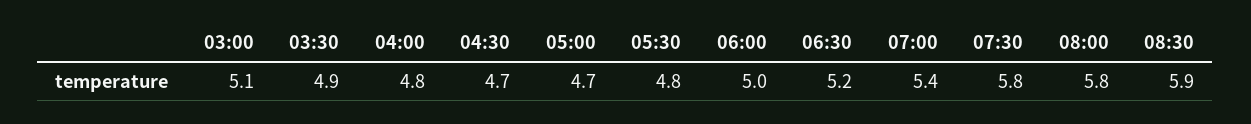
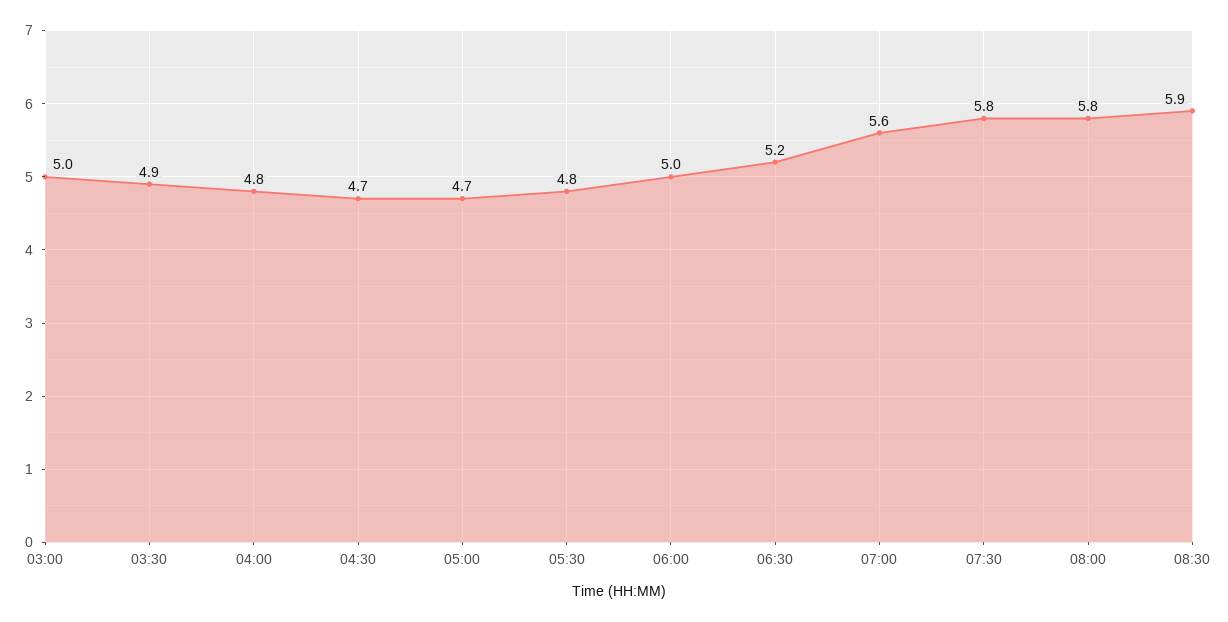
  {
-   "03:00": 5.1,
+   "03:00": 5,
    "03:30": 4.9,
    "04:00": 4.8,
    "04:30": 4.7,
    "05:00": 4.7,
    "05:30": 4.8,
    "06:00": 5,
    "06:30": 5.2,
-   "07:00": 5.4,
+   "07:00": 5.6,
    "07:30": 5.8,
    "08:00": 5.8,
    "08:30": 5.9
  }

